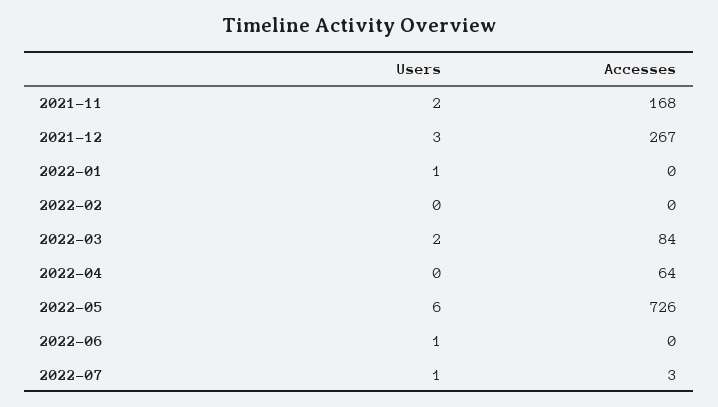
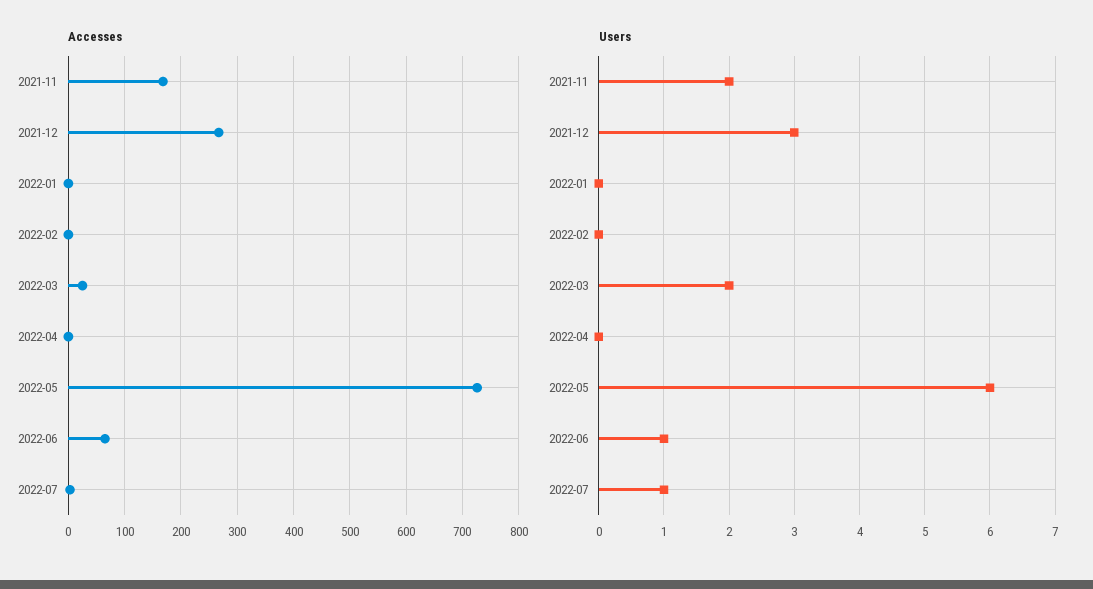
  {
    "Users": {
      "2021-11": 2,
      "2021-12": 3,
-     "2022-01": 1,
+     "2022-01": 0,
      "2022-02": 0,
      "2022-03": 2,
      "2022-04": 0,
      "2022-05": 6,
      "2022-06": 1,
      "2022-07": 1
    },
    "Accesses": {
      "2021-11": 168,
      "2021-12": 267,
      "2022-01": 0,
      "2022-02": 0,
-     "2022-03": 84,
+     "2022-03": 20,
-     "2022-04": 64,
+     "2022-04": 0,
      "2022-05": 726,
-     "2022-06": 0,
+     "2022-06": 60,
      "2022-07": 3
    }
  }

